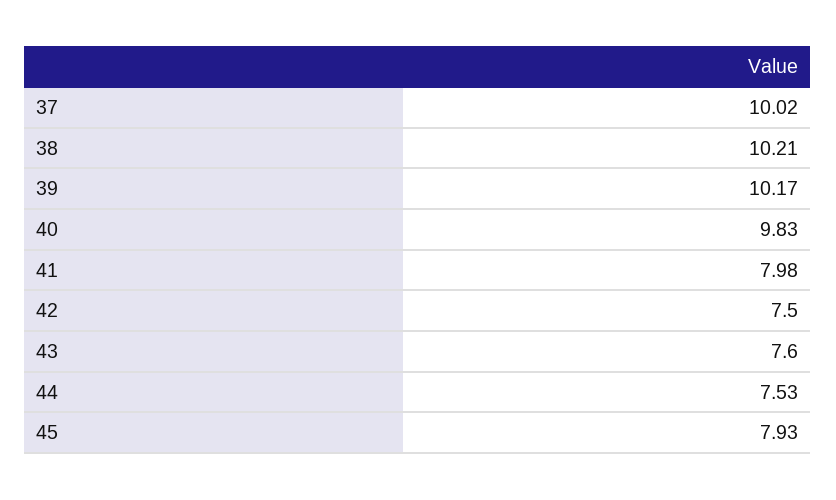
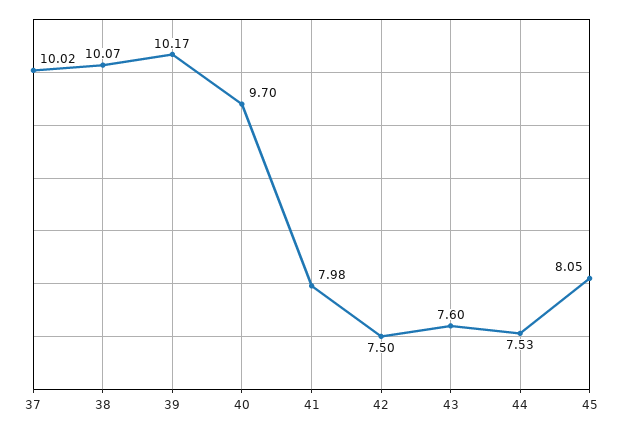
  {
    "37": 10.02,
-   "38": 10.21,
+   "38": 10.07,
    "39": 10.17,
-   "40": 9.83,
+   "40": 9.7,
    "41": 7.98,
    "42": 7.5,
    "43": 7.6,
    "44": 7.53,
-   "45": 7.93
+   "45": 8.05
  }

